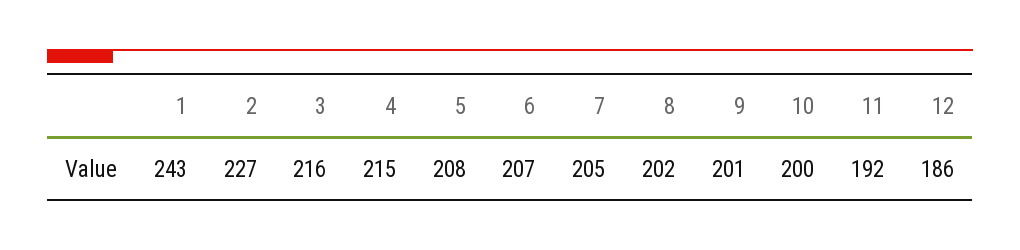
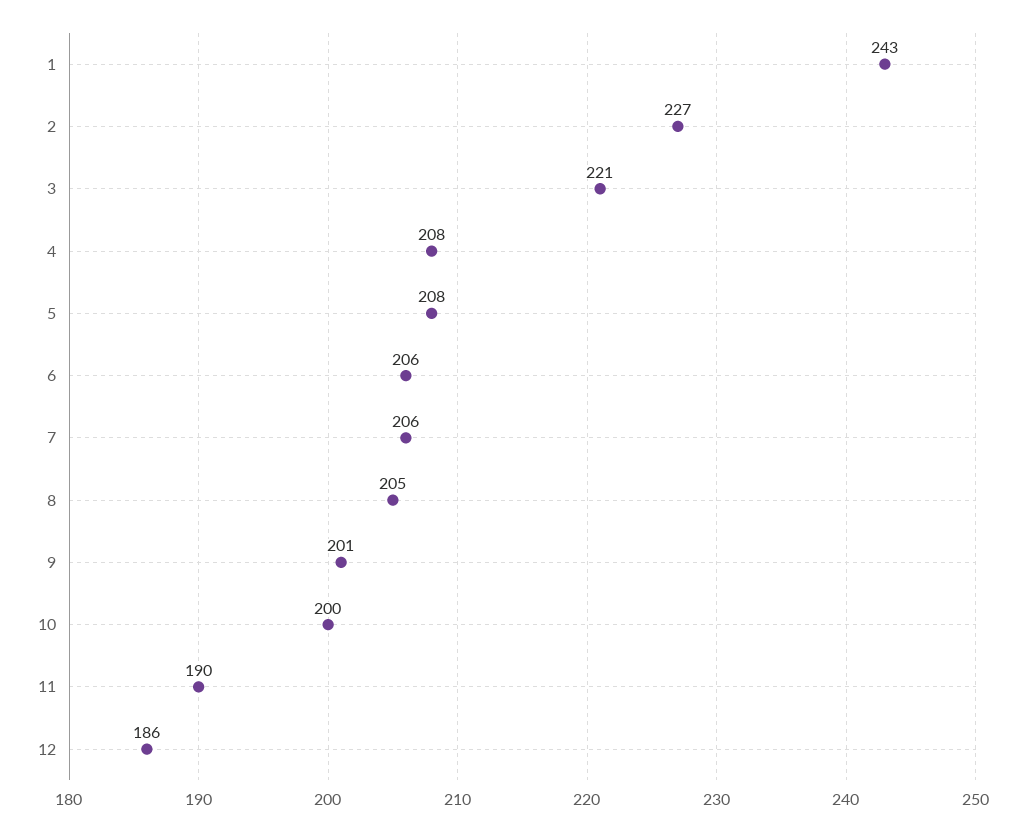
  {
    "1": 243,
    "2": 227,
-   "3": 216,
+   "3": 221,
-   "4": 215,
+   "4": 208,
    "5": 208,
-   "6": 207,
+   "6": 206,
-   "7": 205,
+   "7": 206,
-   "8": 202,
+   "8": 205,
    "9": 201,
    "10": 200,
-   "11": 192,
+   "11": 190,
    "12": 186
  }

